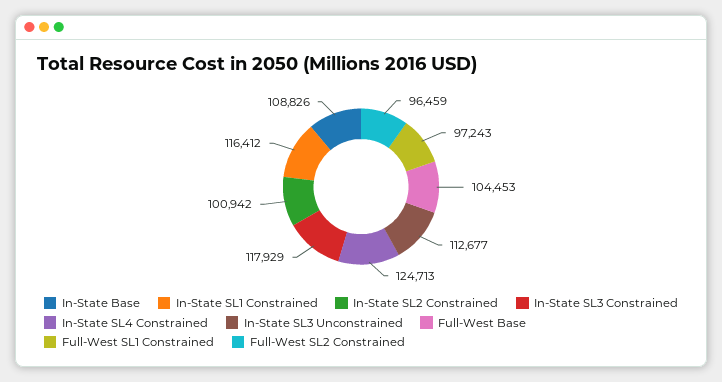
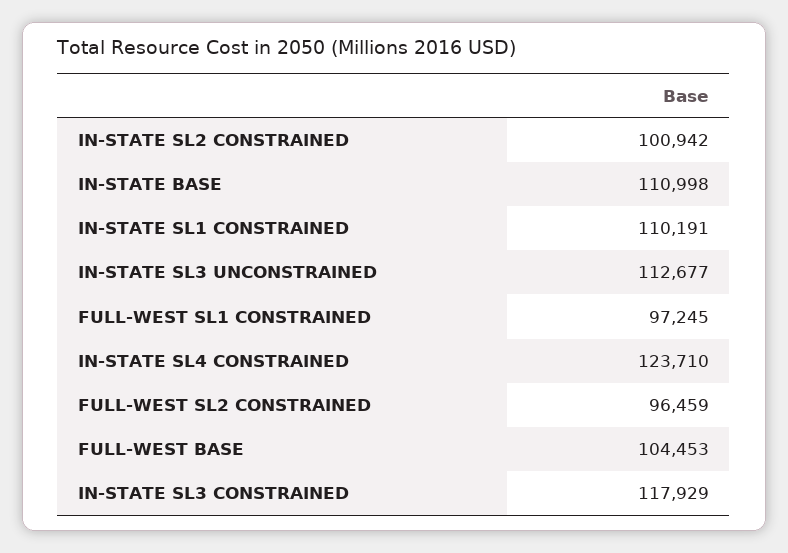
  {
-   "In-State Base": 108826,
+   "In-State Base": 110998,
-   "In-State SL1 Constrained": 116412,
+   "In-State SL1 Constrained": 110191,
    "In-State SL2 Constrained": 100942,
    "In-State SL3 Constrained": 117929,
-   "In-State SL4 Constrained": 124713,
+   "In-State SL4 Constrained": 123710,
    "In-State SL3 Unconstrained": 112677,
    "Full-West Base": 104453,
-   "Full-West SL1 Constrained": 97243,
+   "Full-West SL1 Constrained": 97245,
    "Full-West SL2 Constrained": 96459
  }

